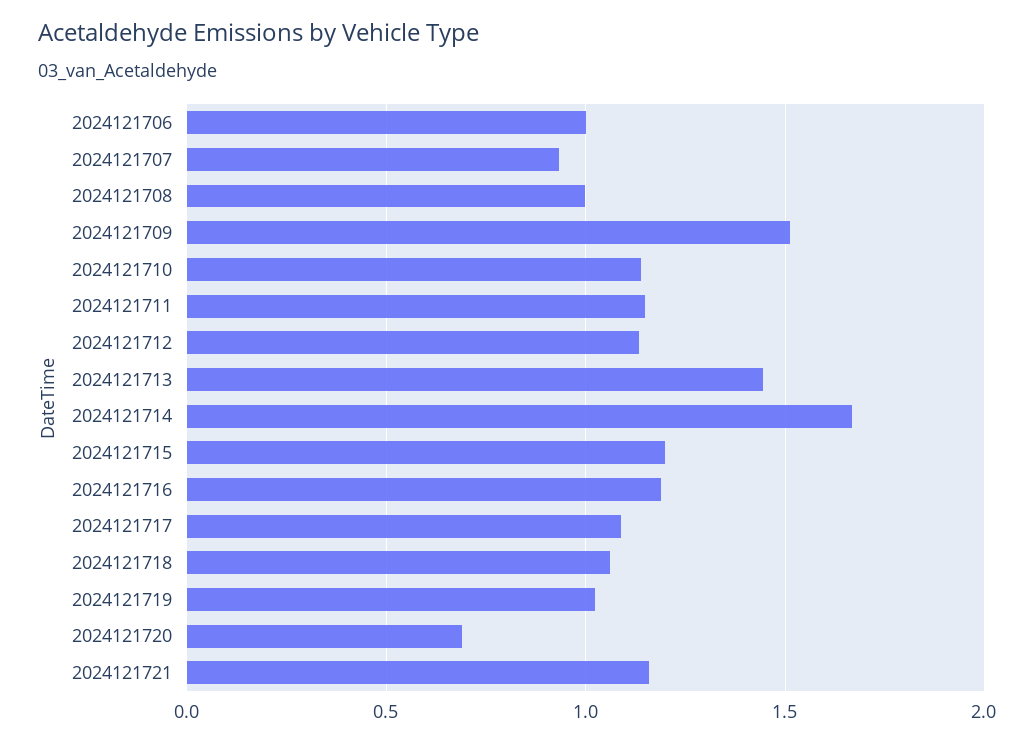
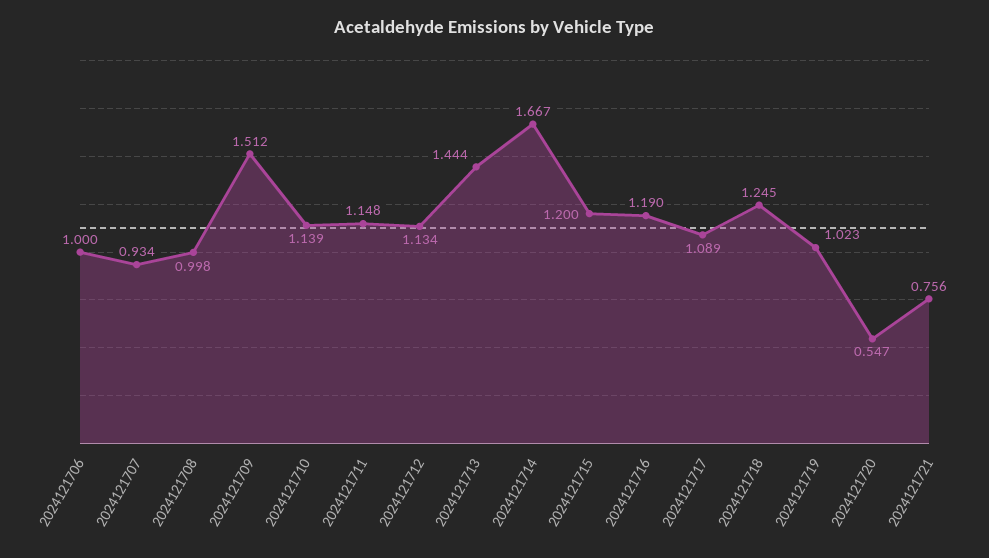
  {
    "2024121706": 1,
    "2024121707": 0.934,
    "2024121708": 0.998,
    "2024121709": 1.512,
    "2024121710": 1.139,
    "2024121711": 1.148,
    "2024121712": 1.134,
    "2024121713": 1.444,
    "2024121714": 1.667,
    "2024121715": 1.2,
    "2024121716": 1.19,
    "2024121717": 1.089,
-   "2024121718": 1.05,
+   "2024121718": 1.245,
    "2024121719": 1.023,
-   "2024121720": 0.7,
+   "2024121720": 0.547,
-   "2024121721": 1.15
+   "2024121721": 0.756
  }

